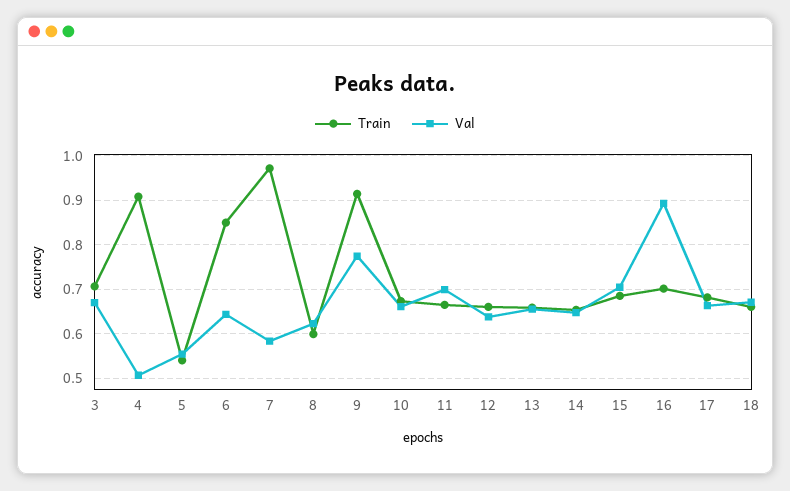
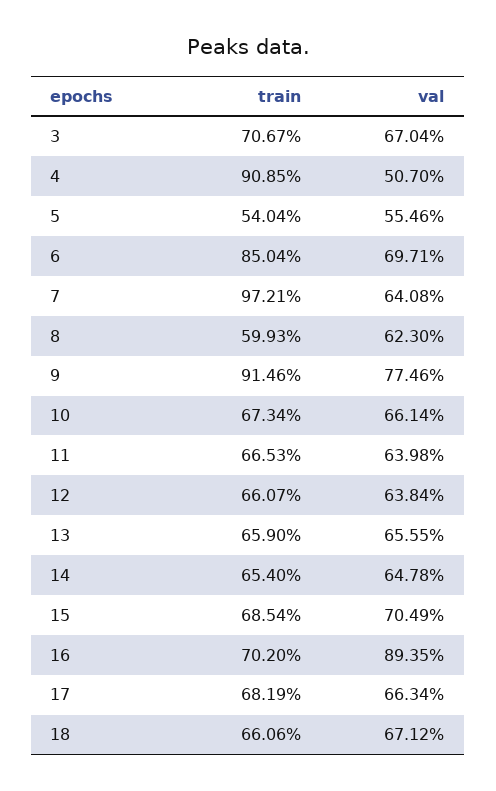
  {
    "Train": {
      "3": 0.7067,
      "4": 0.9085,
      "5": 0.5404,
      "6": 0.8504,
      "7": 0.9721,
      "8": 0.5993,
      "9": 0.9146,
      "10": 0.6734,
      "11": 0.6653,
      "12": 0.6607,
      "13": 0.659,
      "14": 0.654,
      "15": 0.6854,
      "16": 0.702,
      "17": 0.6819,
      "18": 0.6606
    },
    "Val": {
      "3": 0.6704,
      "4": 0.507,
      "5": 0.5546,
-     "6": 0.64,
+     "6": 0.6971,
-     "7": 0.58,
+     "7": 0.6408,
      "8": 0.623,
      "9": 0.7746,
      "10": 0.6614,
-     "11": 0.7,
+     "11": 0.6398,
      "12": 0.6384,
      "13": 0.6555,
      "14": 0.6478,
      "15": 0.7049,
      "16": 0.8935,
      "17": 0.6634,
      "18": 0.6712
    }
  }

